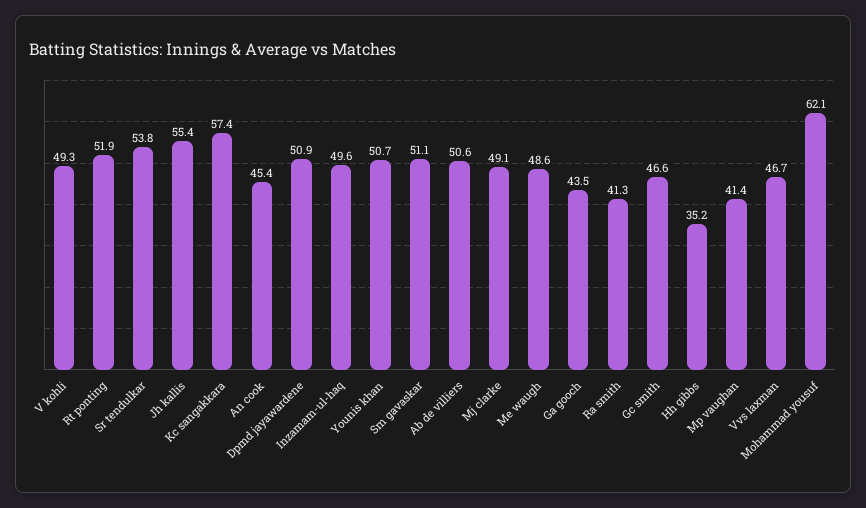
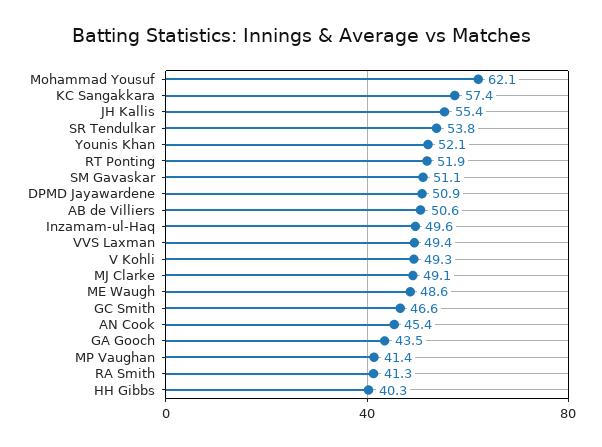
  {
    "V kohli": 49.3,
    "Rt ponting": 51.9,
    "Sr tendulkar": 53.8,
    "Jh kallis": 55.4,
    "Kc sangakkara": 57.4,
    "An cook": 45.4,
    "Dpmd jayawardene": 50.9,
    "Inzamam-ul-haq": 49.6,
-   "Younis khan": 50.7,
+   "Younis khan": 52.1,
    "Sm gavaskar": 51.1,
    "Ab de villiers": 50.6,
    "Mj clarke": 49.1,
    "Me waugh": 48.6,
    "Ga gooch": 43.5,
    "Ra smith": 41.3,
    "Gc smith": 46.6,
-   "Hh gibbs": 35.2,
+   "Hh gibbs": 40.3,
    "Mp vaughan": 41.4,
-   "Vvs laxman": 46.7,
+   "Vvs laxman": 49.4,
    "Mohammad yousuf": 62.1
  }

